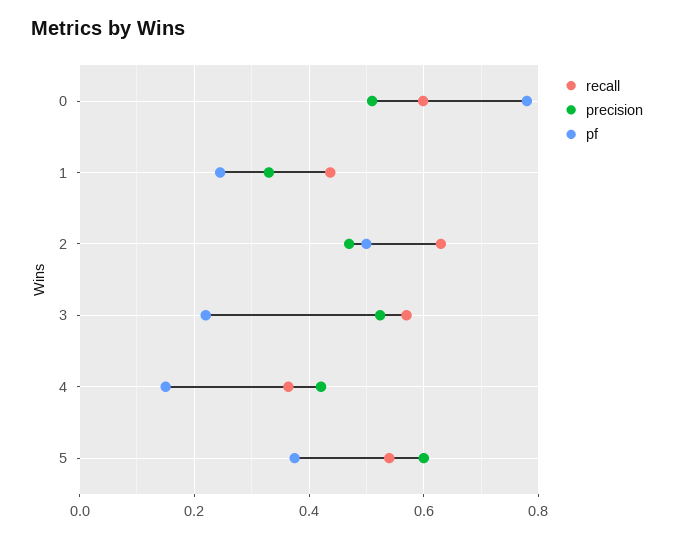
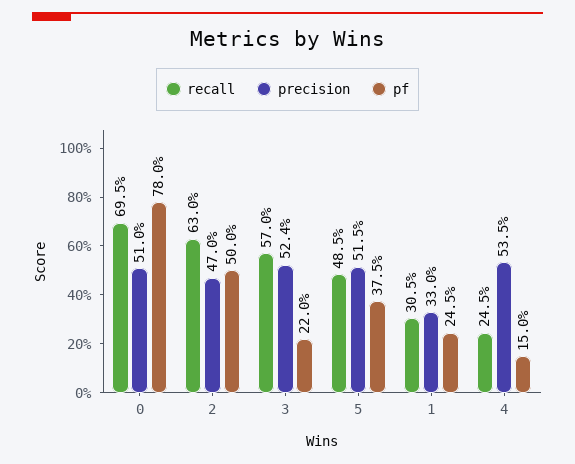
  {
    "recall": {
-     "0": 0.6,
+     "0": 0.695,
-     "1": 0.44,
+     "1": 0.305,
      "2": 0.63,
      "3": 0.57,
-     "4": 0.36,
+     "4": 0.245,
-     "5": 0.54
+     "5": 0.485
    },
    "precision": {
      "0": 0.51,
      "1": 0.33,
      "2": 0.47,
      "3": 0.524,
-     "4": 0.42,
+     "4": 0.535,
-     "5": 0.6
+     "5": 0.515
    },
    "pf": {
      "0": 0.78,
      "1": 0.245,
      "2": 0.5,
      "3": 0.22,
      "4": 0.15,
      "5": 0.375
    }
  }

